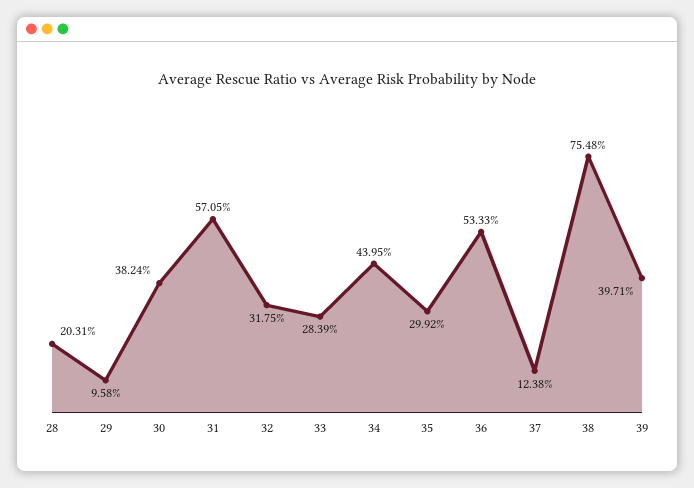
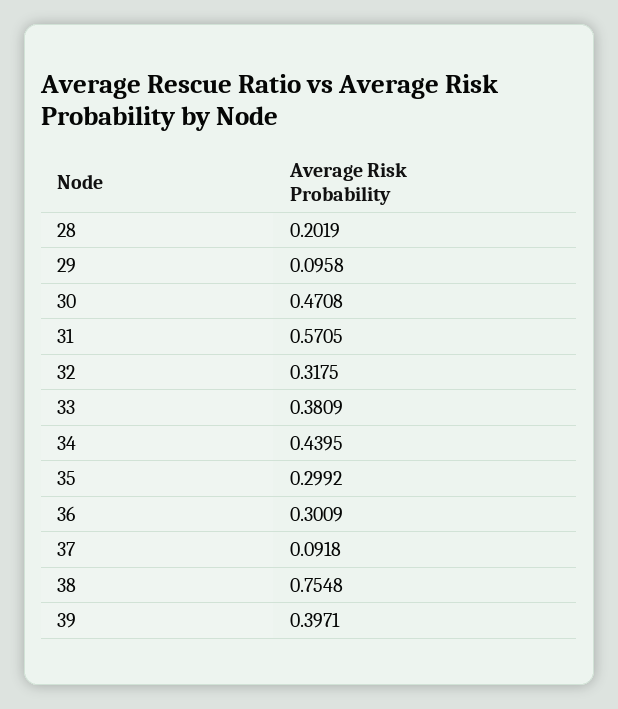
  {
-   "28": 0.2031,
+   "28": 0.2019,
    "29": 0.0958,
-   "30": 0.3824,
+   "30": 0.4708,
    "31": 0.5705,
    "32": 0.3175,
-   "33": 0.2839,
+   "33": 0.3809,
    "34": 0.4395,
    "35": 0.2992,
-   "36": 0.5333,
+   "36": 0.3009,
-   "37": 0.1238,
+   "37": 0.0918,
    "38": 0.7548,
    "39": 0.3971
  }

